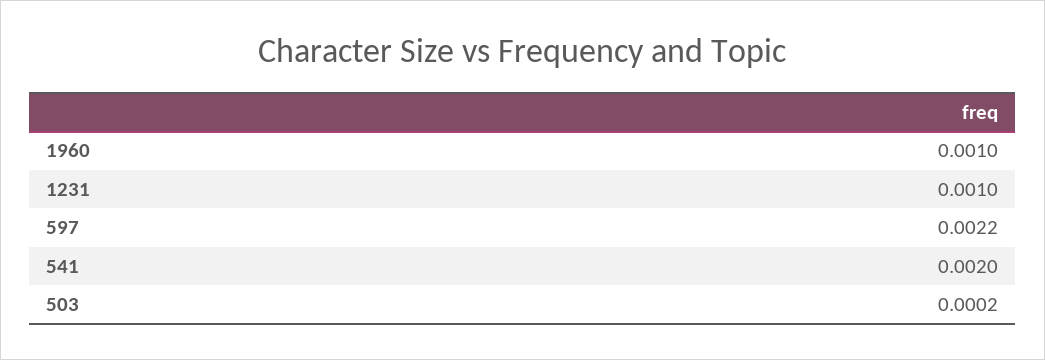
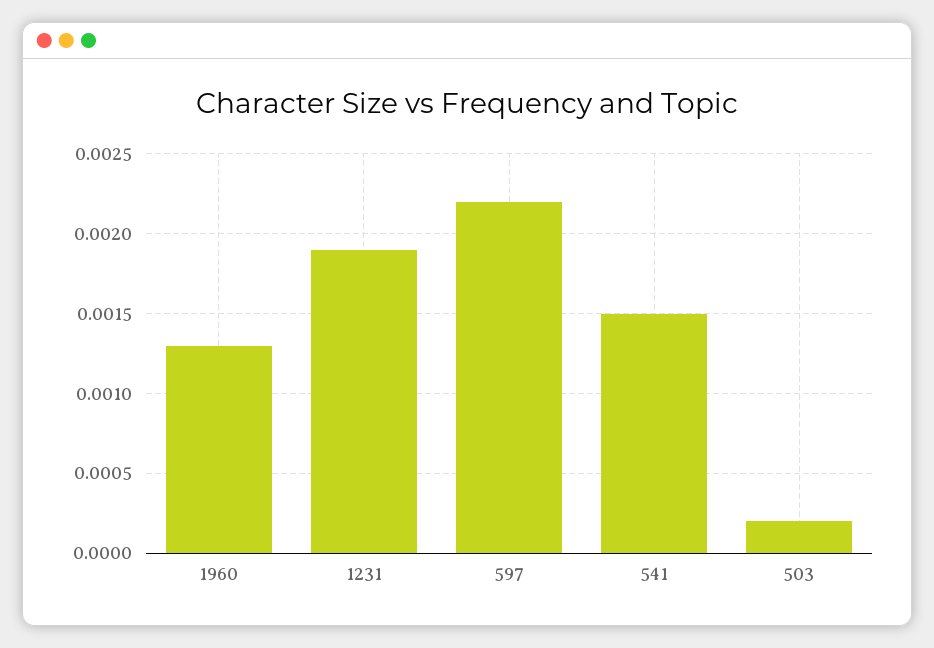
  {
-   "1960": 0.001,
+   "1960": 0.0013,
-   "1231": 0.001,
+   "1231": 0.0019,
    "597": 0.0022,
-   "541": 0.002,
+   "541": 0.0015,
    "503": 0.0002
  }

